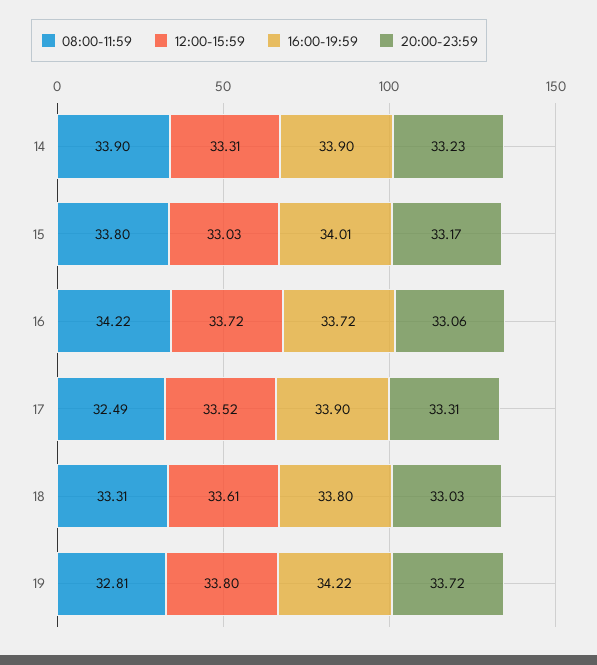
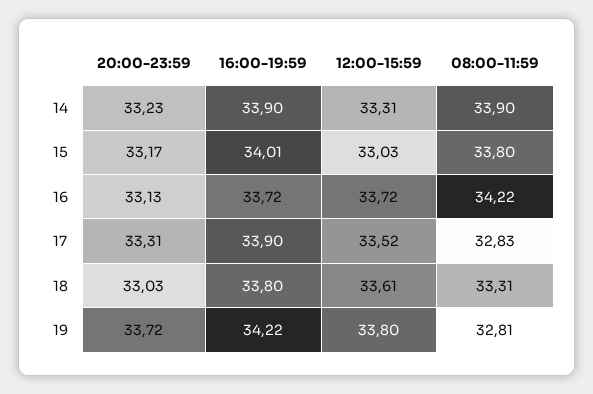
  {
    "08:00-11:59": {
      "14": 33.9,
      "15": 33.8,
      "16": 34.22,
-     "17": 32.49,
+     "17": 32.83,
      "18": 33.31,
      "19": 32.81
    },
    "12:00-15:59": {
      "14": 33.31,
      "15": 33.03,
      "16": 33.72,
      "17": 33.52,
      "18": 33.61,
      "19": 33.8
    },
    "16:00-19:59": {
      "14": 33.9,
      "15": 34.01,
      "16": 33.72,
      "17": 33.9,
      "18": 33.8,
      "19": 34.22
    },
    "20:00-23:59": {
      "14": 33.23,
      "15": 33.17,
-     "16": 33.06,
+     "16": 33.13,
      "17": 33.31,
      "18": 33.03,
      "19": 33.72
    }
  }

